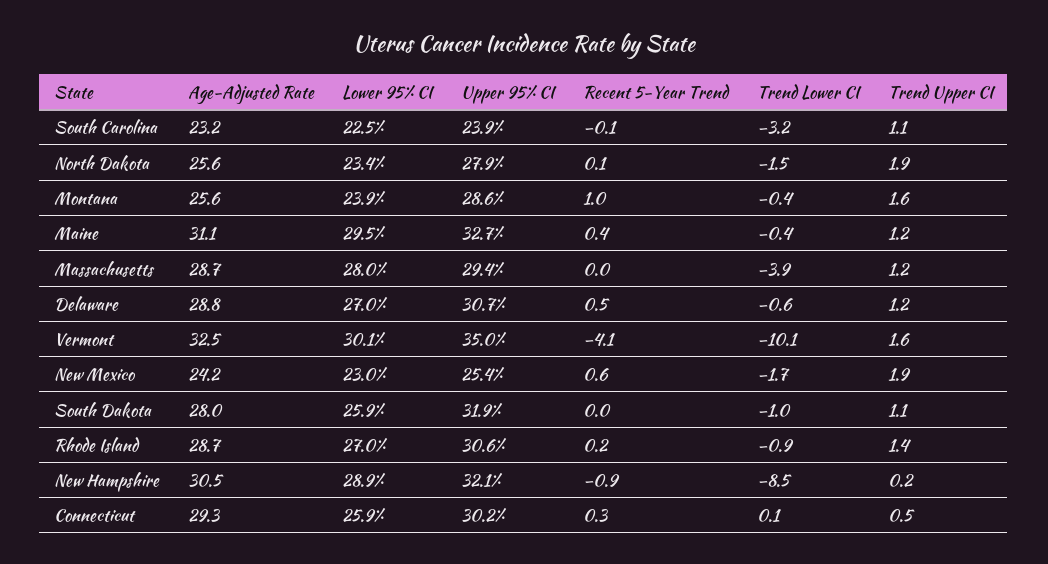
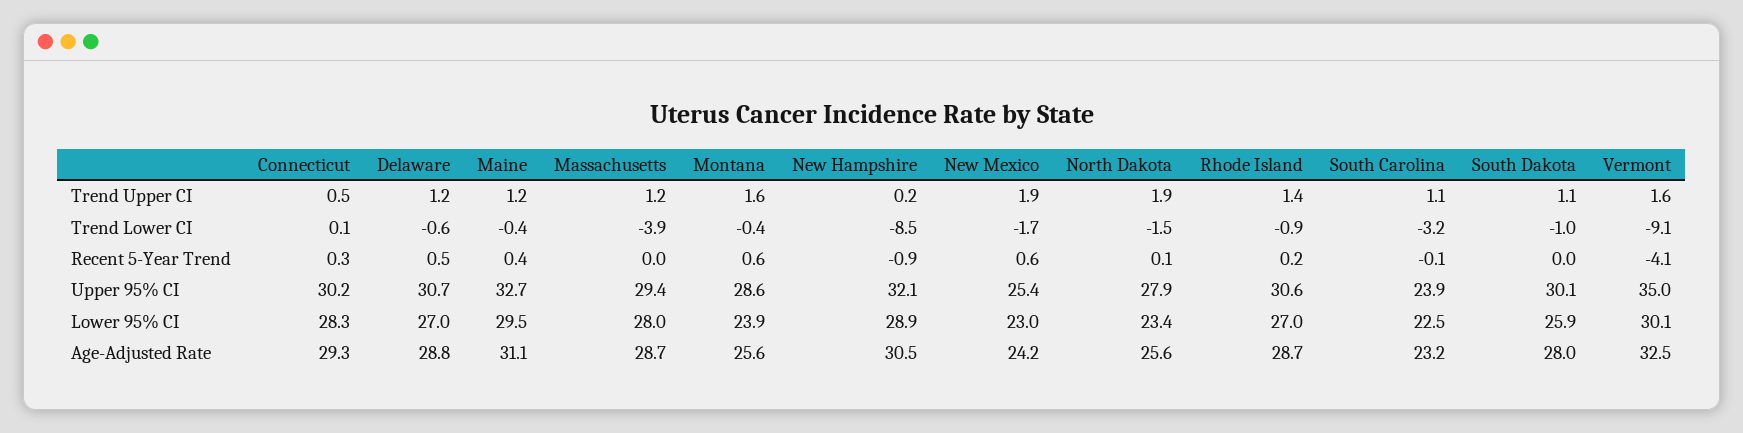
  {
    "Age-Adjusted Rate": {
      "South Carolina": 23.2,
      "North Dakota": 25.6,
      "Montana": 25.6,
      "Maine": 31.1,
      "Massachusetts": 28.7,
      "Delaware": 28.8,
      "Vermont": 32.5,
      "New Mexico": 24.2,
      "South Dakota": 28,
      "Rhode Island": 28.7,
      "New Hampshire": 30.5,
      "Connecticut": 29.3
    },
    "Lower 95% CI": {
      "South Carolina": 22.5,
      "North Dakota": 23.4,
      "Montana": 23.9,
      "Maine": 29.5,
      "Massachusetts": 28,
      "Delaware": 27,
      "Vermont": 30.1,
      "New Mexico": 23,
      "South Dakota": 25.9,
      "Rhode Island": 27,
      "New Hampshire": 28.9,
-     "Connecticut": 25.9
+     "Connecticut": 28.3
    },
    "Upper 95% CI": {
      "South Carolina": 23.9,
      "North Dakota": 27.9,
      "Montana": 28.6,
      "Maine": 32.7,
      "Massachusetts": 29.4,
      "Delaware": 30.7,
      "Vermont": 35,
      "New Mexico": 25.4,
-     "South Dakota": 31.9,
+     "South Dakota": 30.1,
      "Rhode Island": 30.6,
      "New Hampshire": 32.1,
      "Connecticut": 30.2
    },
    "Recent 5-Year Trend": {
      "South Carolina": -0.1,
      "North Dakota": 0.1,
-     "Montana": 1,
+     "Montana": 0.6,
      "Maine": 0.4,
      "Massachusetts": 0,
      "Delaware": 0.5,
      "Vermont": -4.1,
      "New Mexico": 0.6,
      "South Dakota": 0,
      "Rhode Island": 0.2,
      "New Hampshire": -0.9,
      "Connecticut": 0.3
    },
    "Trend Lower CI": {
      "South Carolina": -3.2,
      "North Dakota": -1.5,
      "Montana": -0.4,
      "Maine": -0.4,
      "Massachusetts": -3.9,
      "Delaware": -0.6,
-     "Vermont": -10.1,
+     "Vermont": -9.1,
      "New Mexico": -1.7,
      "South Dakota": -1,
      "Rhode Island": -0.9,
      "New Hampshire": -8.5,
      "Connecticut": 0.1
    },
    "Trend Upper CI": {
      "South Carolina": 1.1,
      "North Dakota": 1.9,
      "Montana": 1.6,
      "Maine": 1.2,
      "Massachusetts": 1.2,
      "Delaware": 1.2,
      "Vermont": 1.6,
      "New Mexico": 1.9,
      "South Dakota": 1.1,
      "Rhode Island": 1.4,
      "New Hampshire": 0.2,
      "Connecticut": 0.5
    }
  }

